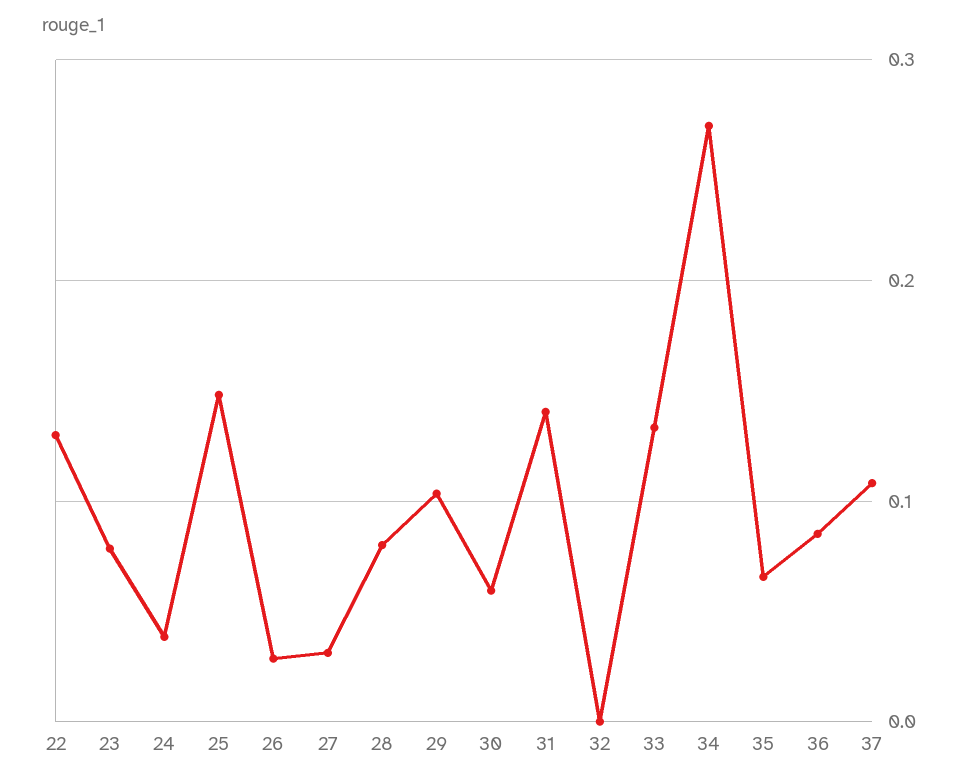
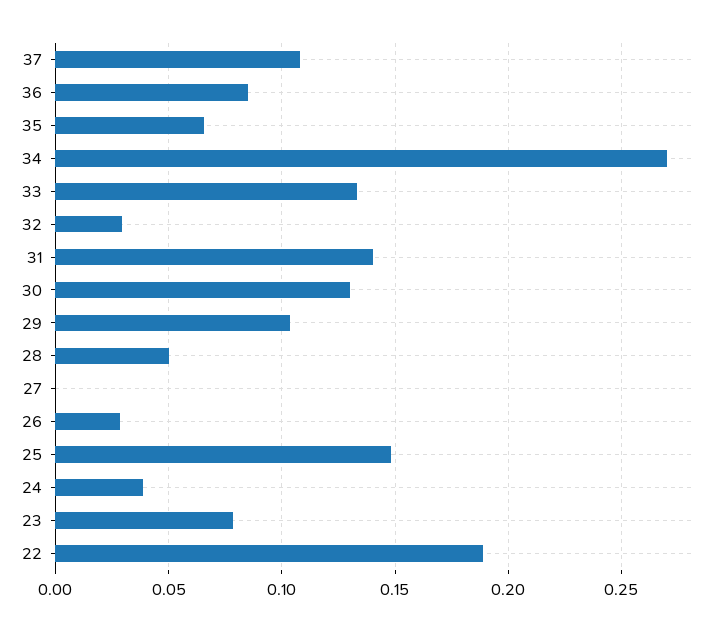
  {
-   "22": 0.13,
+   "22": 0.19,
    "23": 0.08,
    "24": 0.04,
    "25": 0.15,
    "26": 0.03,
-   "27": 0.03,
+   "27": 0,
-   "28": 0.08,
+   "28": 0.05,
    "29": 0.105,
-   "30": 0.06,
+   "30": 0.13,
    "31": 0.14,
-   "32": 0,
+   "32": 0.03,
    "33": 0.135,
    "34": 0.27,
    "35": 0.065,
    "36": 0.085,
    "37": 0.11
  }

